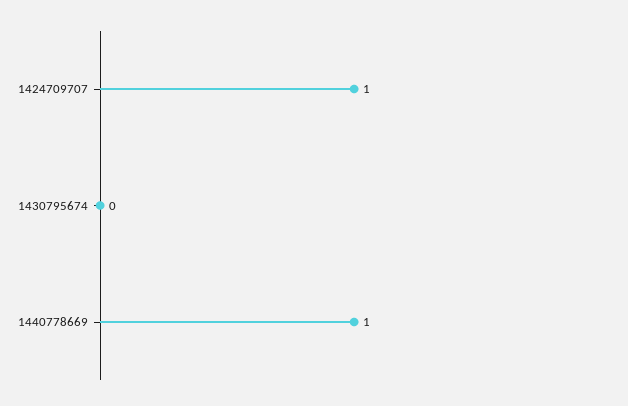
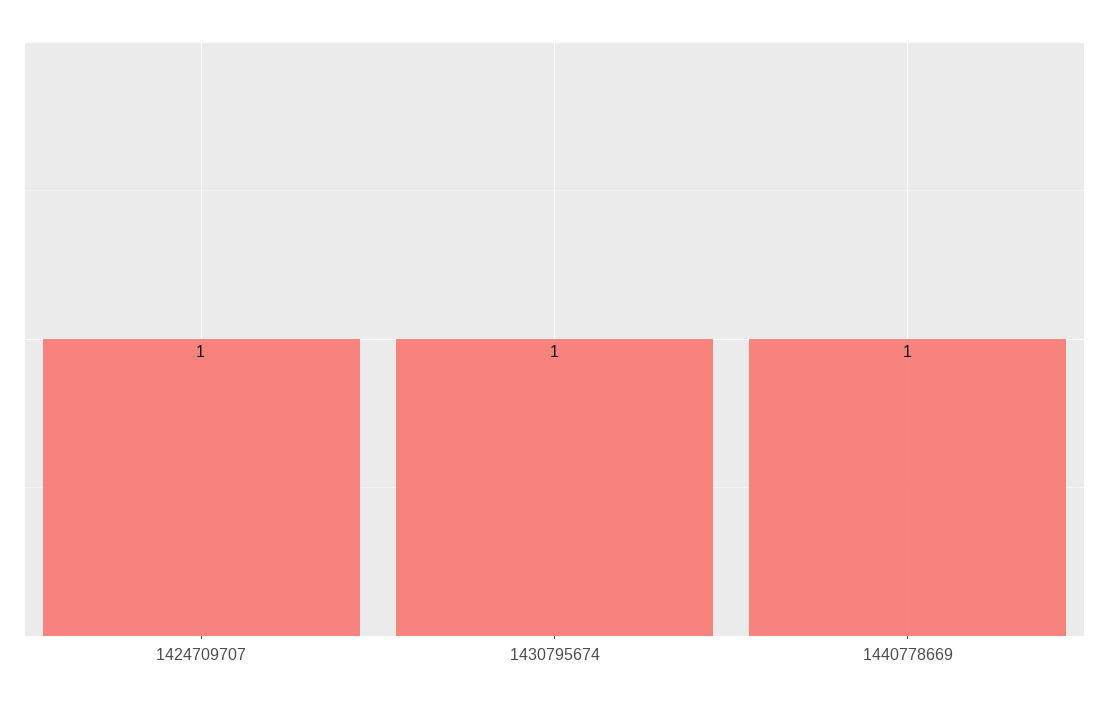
  {
    "1424709707": 1,
-   "1430795674": 0,
+   "1430795674": 1,
    "1440778669": 1
  }

